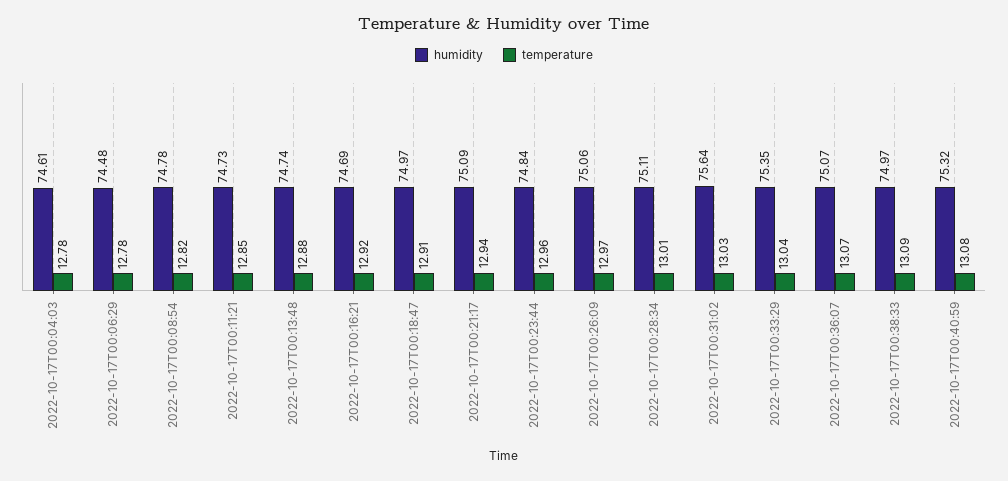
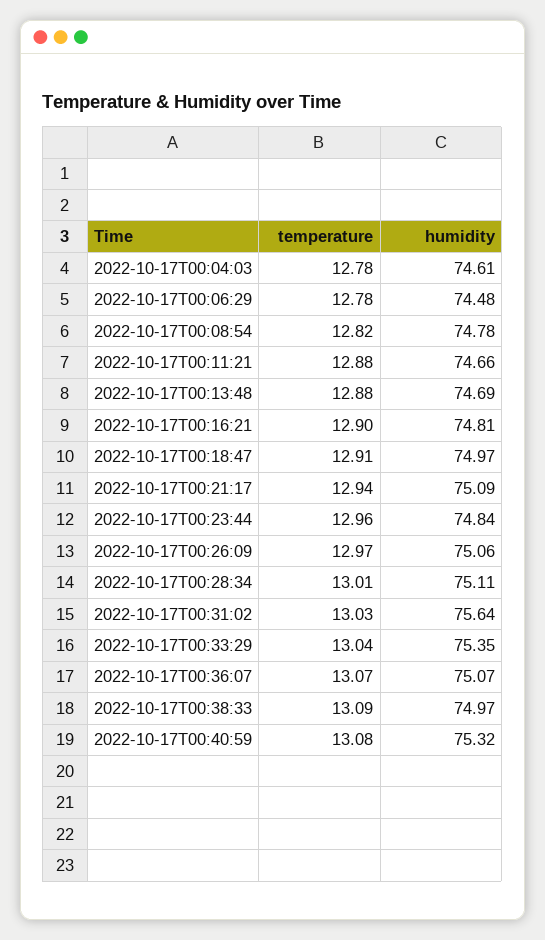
  {
    "humidity": {
      "2022-10-17T00:04:03": 74.61,
      "2022-10-17T00:06:29": 74.48,
      "2022-10-17T00:08:54": 74.78,
-     "2022-10-17T00:11:21": 74.73,
+     "2022-10-17T00:11:21": 74.66,
-     "2022-10-17T00:13:48": 74.74,
+     "2022-10-17T00:13:48": 74.69,
-     "2022-10-17T00:16:21": 74.69,
+     "2022-10-17T00:16:21": 74.81,
      "2022-10-17T00:18:47": 74.97,
      "2022-10-17T00:21:17": 75.09,
      "2022-10-17T00:23:44": 74.84,
      "2022-10-17T00:26:09": 75.06,
      "2022-10-17T00:28:34": 75.11,
      "2022-10-17T00:31:02": 75.64,
      "2022-10-17T00:33:29": 75.35,
      "2022-10-17T00:36:07": 75.07,
      "2022-10-17T00:38:33": 74.97,
      "2022-10-17T00:40:59": 75.32
    },
    "temperature": {
      "2022-10-17T00:04:03": 12.78,
      "2022-10-17T00:06:29": 12.78,
      "2022-10-17T00:08:54": 12.82,
-     "2022-10-17T00:11:21": 12.85,
+     "2022-10-17T00:11:21": 12.88,
      "2022-10-17T00:13:48": 12.88,
-     "2022-10-17T00:16:21": 12.92,
+     "2022-10-17T00:16:21": 12.9,
      "2022-10-17T00:18:47": 12.91,
      "2022-10-17T00:21:17": 12.94,
      "2022-10-17T00:23:44": 12.96,
      "2022-10-17T00:26:09": 12.97,
      "2022-10-17T00:28:34": 13.01,
      "2022-10-17T00:31:02": 13.03,
      "2022-10-17T00:33:29": 13.04,
      "2022-10-17T00:36:07": 13.07,
      "2022-10-17T00:38:33": 13.09,
      "2022-10-17T00:40:59": 13.08
    }
  }

